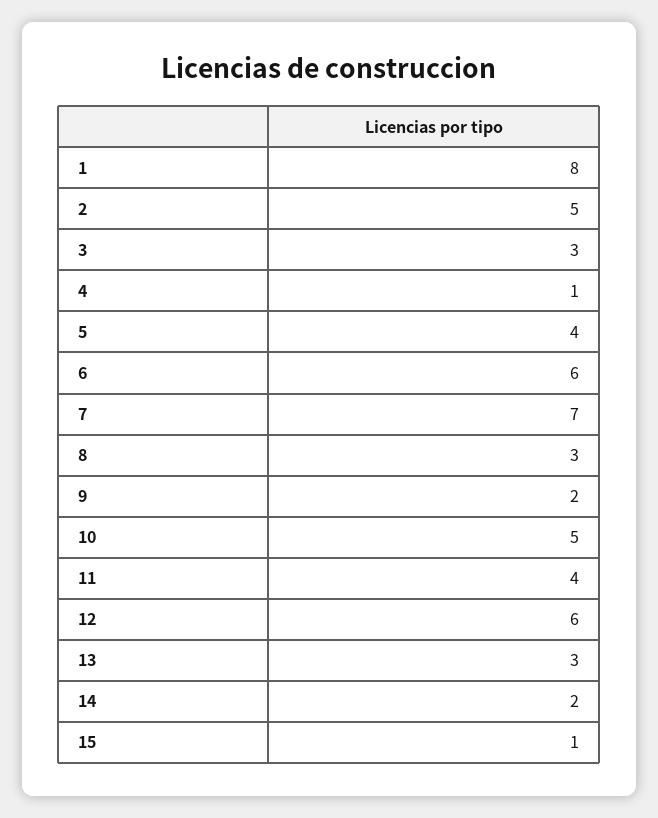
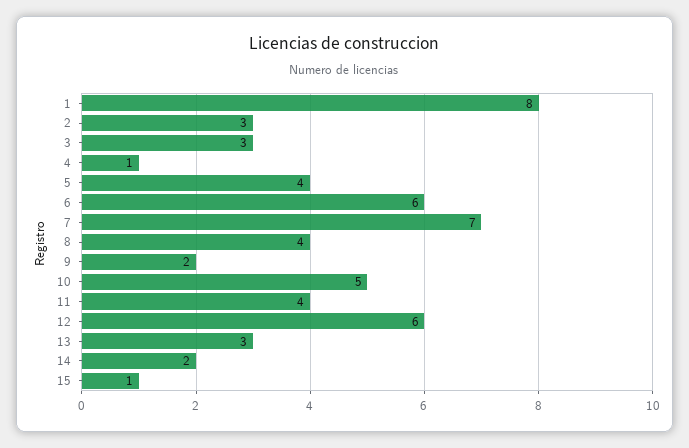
  {
    "1": 8,
-   "2": 5,
+   "2": 3,
    "3": 3,
    "4": 1,
    "5": 4,
    "6": 6,
    "7": 7,
-   "8": 3,
+   "8": 4,
    "9": 2,
    "10": 5,
    "11": 4,
    "12": 6,
    "13": 3,
    "14": 2,
    "15": 1
  }

